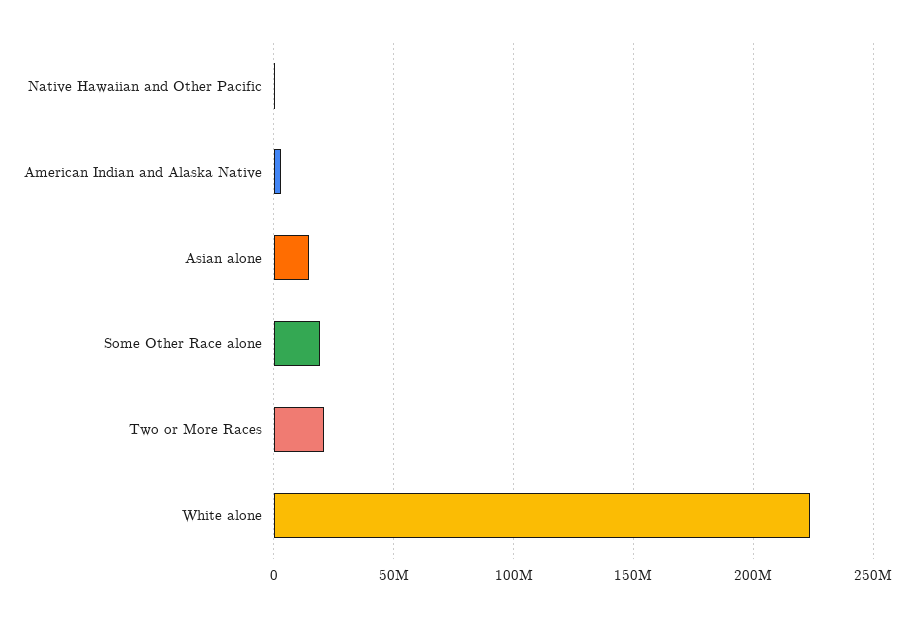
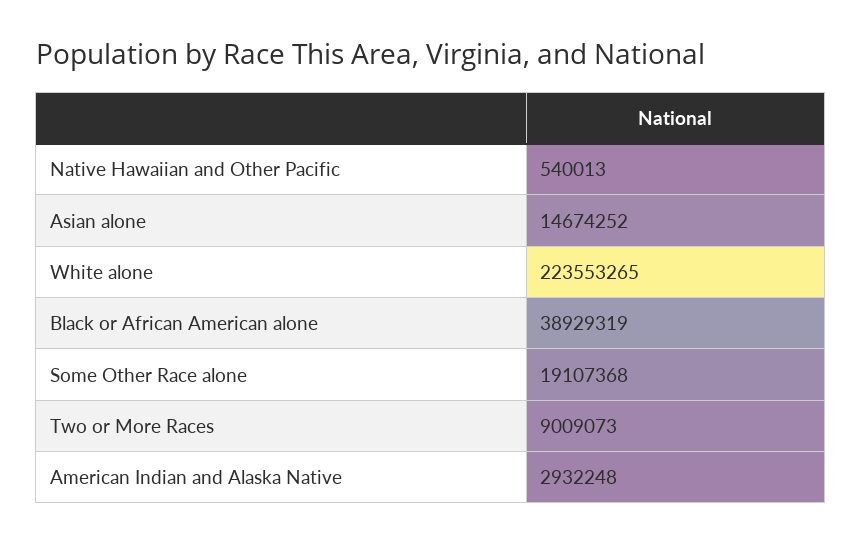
  {
    "Native Hawaiian and Other Pacific": 540013,
    "American Indian and Alaska Native": 2932248,
    "Asian alone": 14674252,
    "Some Other Race alone": 19107368,
-   "Two or More Races": 20000000,
+   "Two or More Races": 9009073,
-   "White alone": 223553265
+   "White alone": 223553265,
+   "Black or African American alone": 38929319
  }

